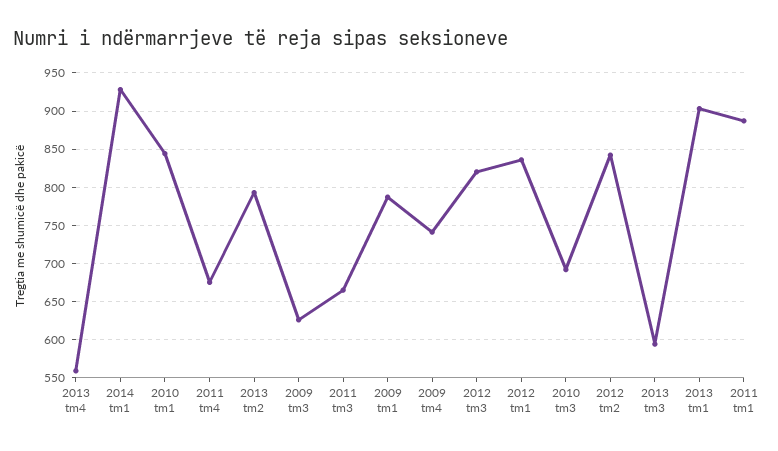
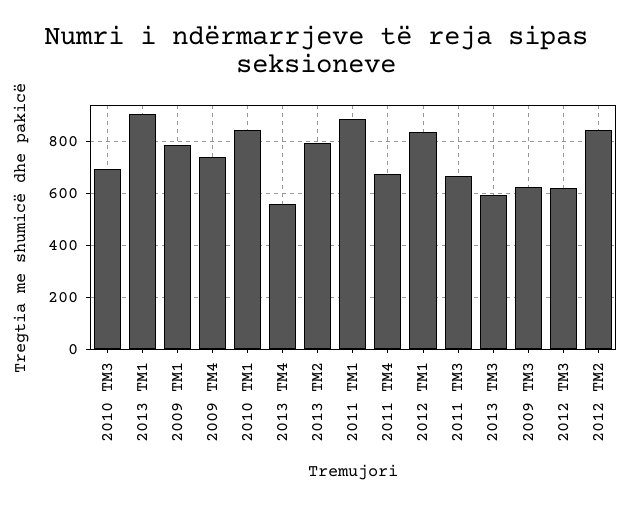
  {
    "2013 tm4": 560,
-   "2014 tm1": 930,
    "2010 tm1": 840,
    "2011 tm4": 680,
    "2013 tm2": 790,
    "2009 tm3": 630,
    "2011 tm3": 670,
    "2009 tm1": 790,
    "2009 tm4": 740,
-   "2012 tm3": 820,
+   "2012 tm3": 625,
    "2012 tm1": 840,
    "2010 tm3": 690,
    "2012 tm2": 840,
    "2013 tm3": 590,
    "2013 tm1": 900,
    "2011 tm1": 890
  }

